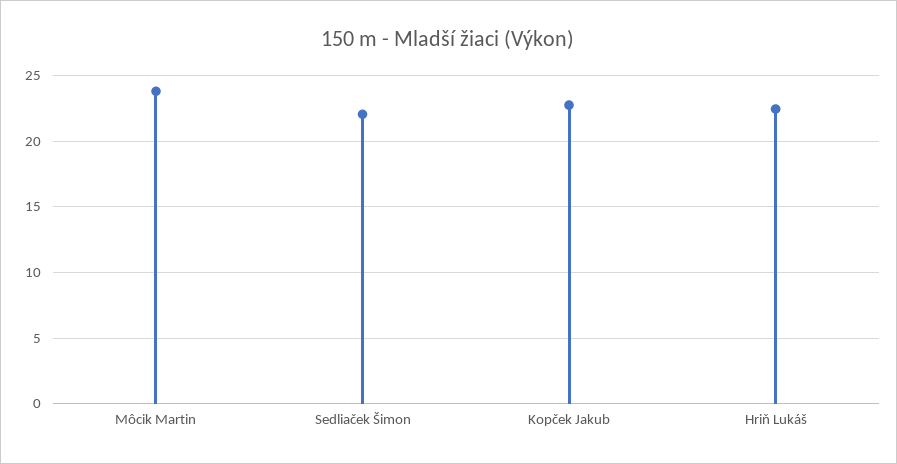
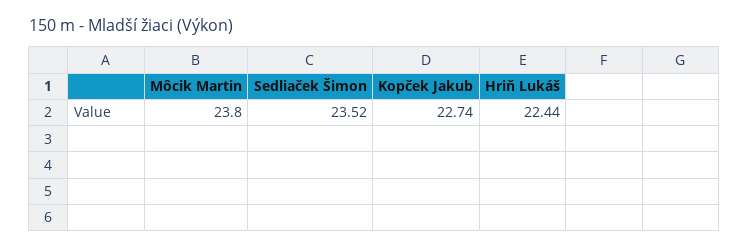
  {
    "Môcik Martin": 23.8,
-   "Sedliaček Šimon": 22,
+   "Sedliaček Šimon": 23.52,
    "Kopček Jakub": 22.74,
    "Hriň Lukáš": 22.44
  }

